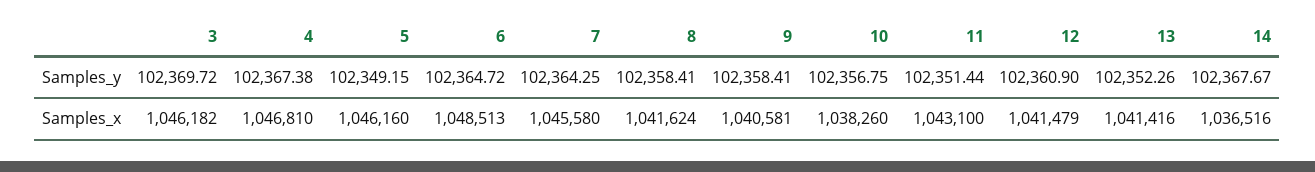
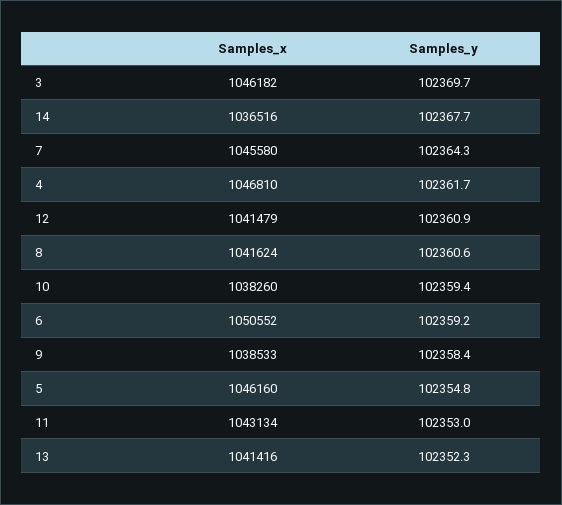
  {
    "3": {
      "Samples_y": 102369.72,
      "Samples_x": 1046182
    },
    "4": {
-     "Samples_y": 102367.38,
+     "Samples_y": 102361.7,
      "Samples_x": 1046810
    },
    "5": {
-     "Samples_y": 102349.15,
+     "Samples_y": 102354.8,
      "Samples_x": 1046160
    },
    "6": {
-     "Samples_y": 102364.72,
+     "Samples_y": 102359.2,
-     "Samples_x": 1048513
+     "Samples_x": 1050552
    },
    "7": {
      "Samples_y": 102364.25,
      "Samples_x": 1045580
    },
    "8": {
-     "Samples_y": 102358.41,
+     "Samples_y": 102360.6,
      "Samples_x": 1041624
    },
    "9": {
      "Samples_y": 102358.41,
-     "Samples_x": 1040581
+     "Samples_x": 1038533
    },
    "10": {
-     "Samples_y": 102356.75,
+     "Samples_y": 102359.4,
      "Samples_x": 1038260
    },
    "11": {
-     "Samples_y": 102351.44,
+     "Samples_y": 102353,
-     "Samples_x": 1043100
+     "Samples_x": 1043134
    },
    "12": {
      "Samples_y": 102360.9,
      "Samples_x": 1041479
    },
    "13": {
      "Samples_y": 102352.26,
      "Samples_x": 1041416
    },
    "14": {
      "Samples_y": 102367.67,
      "Samples_x": 1036516
    }
  }

